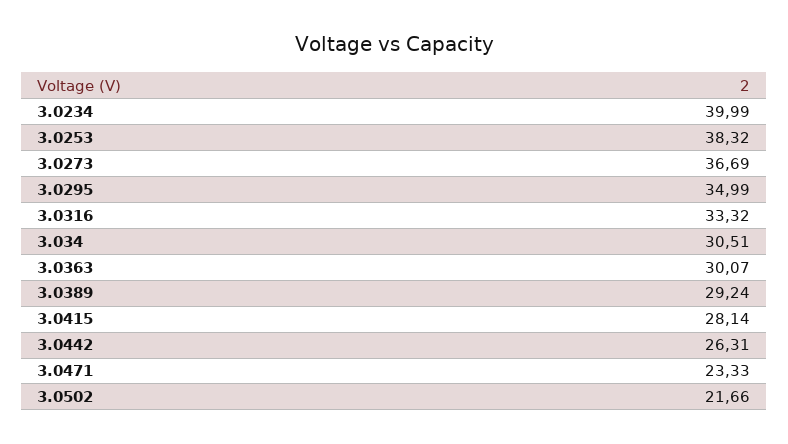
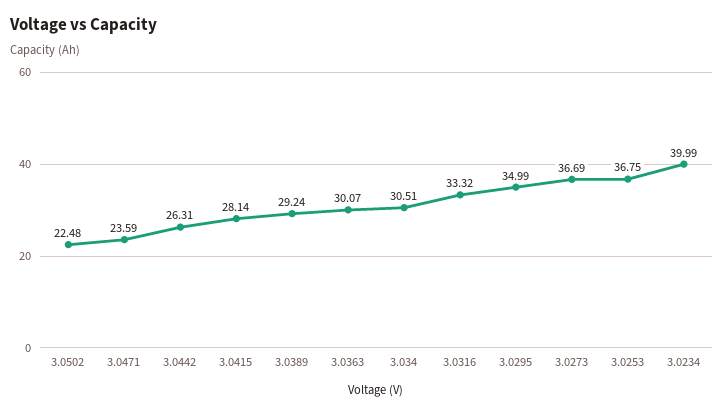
  {
    "3.0234": 39.99,
-   "3.0253": 38.32,
+   "3.0253": 36.75,
    "3.0273": 36.69,
    "3.0295": 34.99,
    "3.0316": 33.32,
    "3.034": 30.51,
    "3.0363": 30.07,
    "3.0389": 29.24,
    "3.0415": 28.14,
    "3.0442": 26.31,
-   "3.0471": 23.33,
+   "3.0471": 23.59,
-   "3.0502": 21.66
+   "3.0502": 22.48
  }

